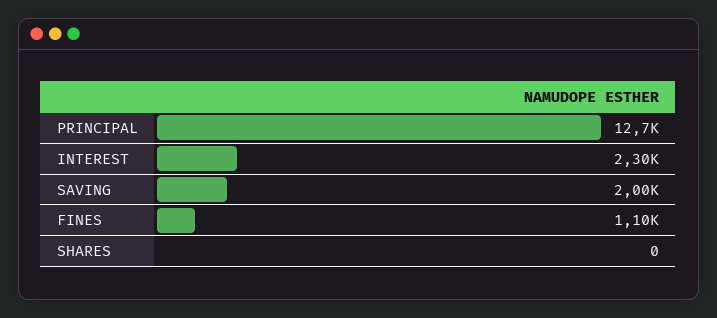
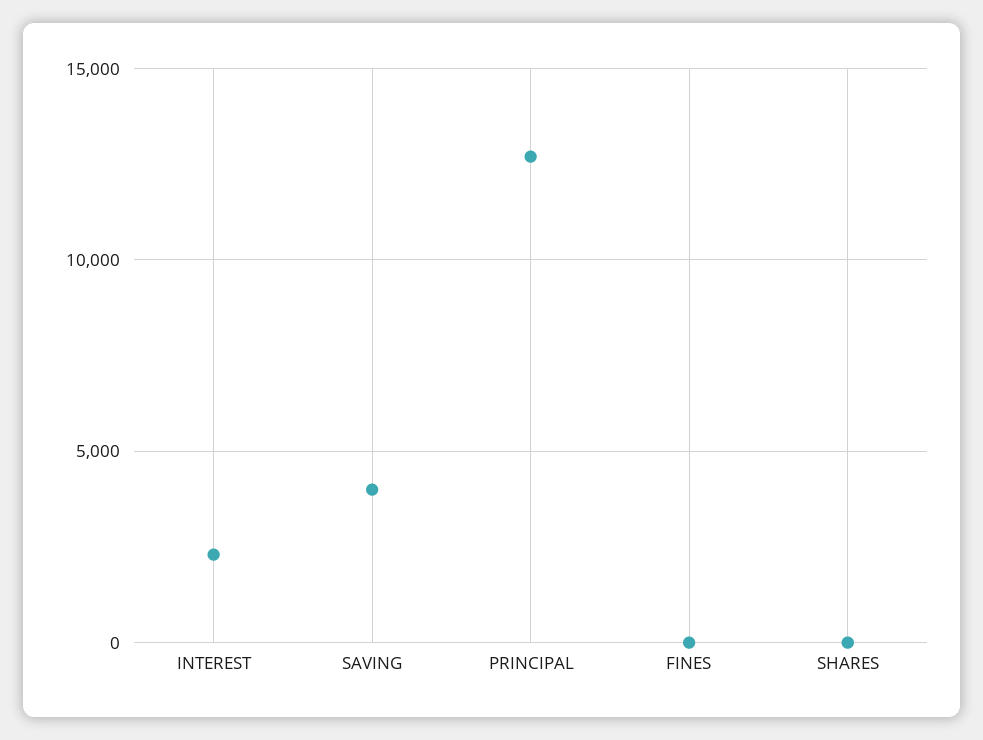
  {
    "PRINCIPAL": 12700,
    "INTEREST": 2300,
-   "SAVING": 2000,
+   "SAVING": 4000,
-   "FINES": 1100,
+   "FINES": 0,
    "SHARES": 0
  }

